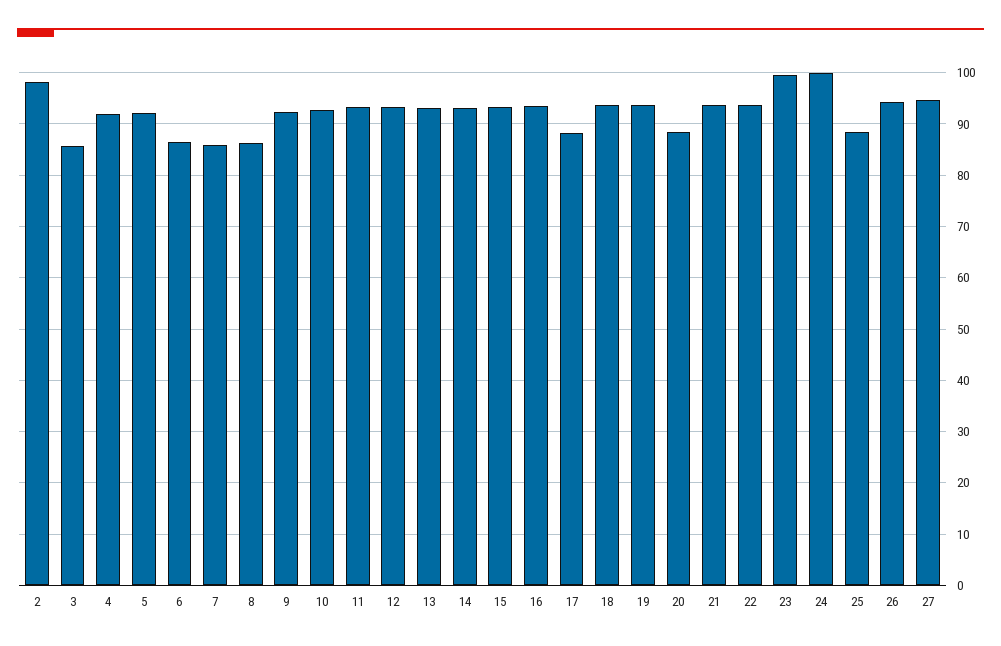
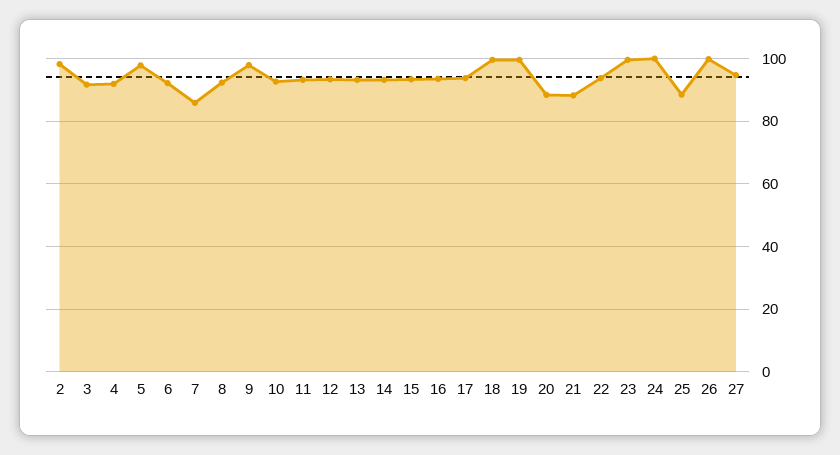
  {
    "2": 98,
-   "3": 86,
+   "3": 92,
    "4": 92,
-   "5": 92,
+   "5": 98,
-   "6": 86,
+   "6": 92,
    "7": 86,
-   "8": 86,
+   "8": 92,
-   "9": 92,
+   "9": 98,
    "10": 92,
    "11": 94,
    "12": 94,
    "13": 94,
    "14": 94,
    "15": 94,
    "16": 94,
-   "17": 88,
+   "17": 94,
-   "18": 94,
+   "18": 100,
-   "19": 94,
+   "19": 100,
    "20": 88,
-   "21": 94,
+   "21": 88,
    "22": 94,
    "23": 100,
    "24": 100,
    "25": 88,
-   "26": 94,
+   "26": 100,
    "27": 94
  }

